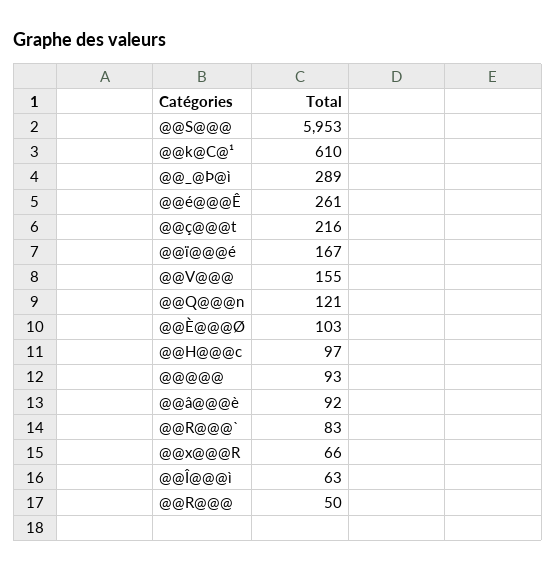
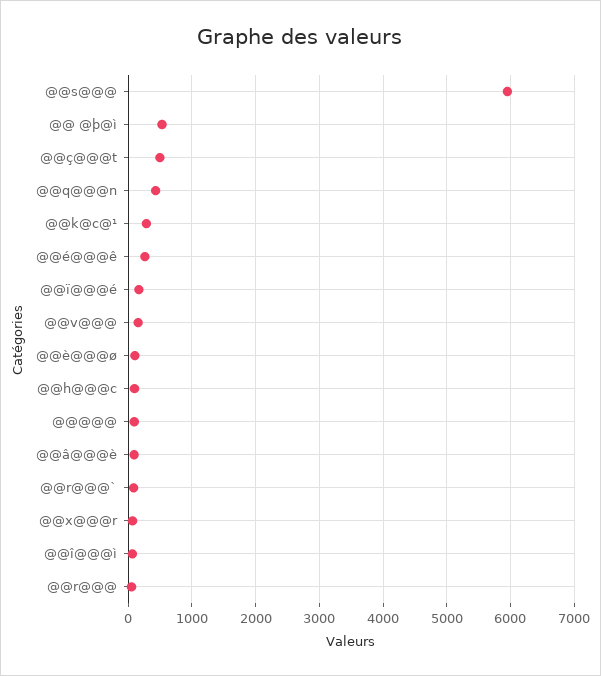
  {
    "@@S@@@": 5953,
-   "@@k@C@¹": 610,
+   "@@k@C@¹": 300,
-   "@@_@Þ@ì": 289,
+   "@@_@Þ@ì": 500,
    "@@é@@@Ê": 261,
-   "@@ç@@@t": 216,
+   "@@ç@@@t": 500,
    "@@ï@@@é": 167,
    "@@V@@@": 155,
-   "@@Q@@@n": 121,
+   "@@Q@@@n": 400,
    "@@È@@@Ø": 103,
    "@@H@@@c": 97,
    "@@@@@": 93,
    "@@â@@@è": 92,
    "@@R@@@`": 83,
    "@@x@@@R": 66,
    "@@Î@@@ì": 63,
    "@@R@@@": 50
  }

